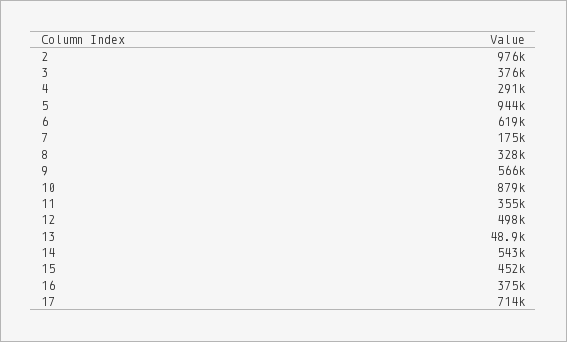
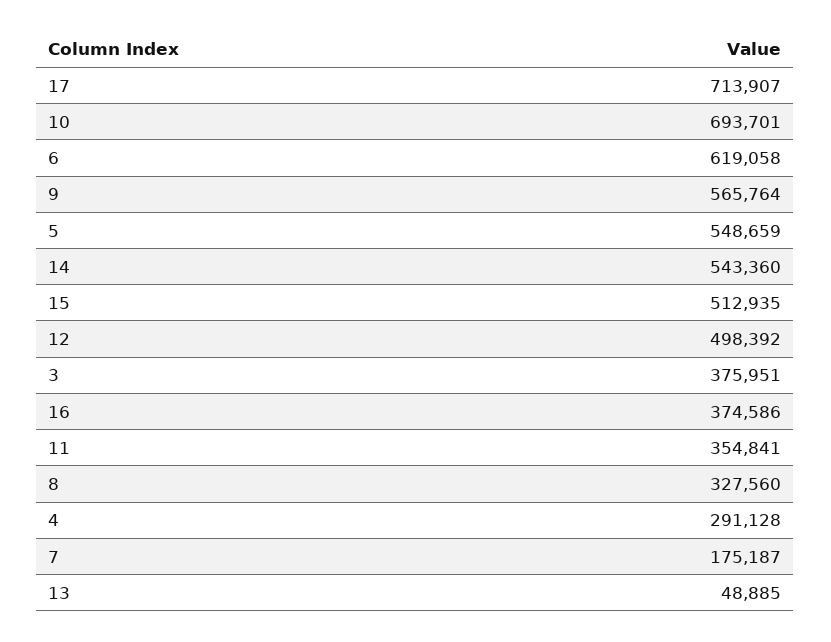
  {
-   "2": 976000,
    "3": 375951,
    "4": 291128,
-   "5": 944000,
+   "5": 548659,
    "6": 619058,
    "7": 175187,
    "8": 327560,
    "9": 565764,
-   "10": 879000,
+   "10": 693701,
    "11": 354841,
    "12": 498392,
    "13": 48885,
    "14": 543360,
-   "15": 452000,
+   "15": 512935,
    "16": 374586,
    "17": 713907
  }

